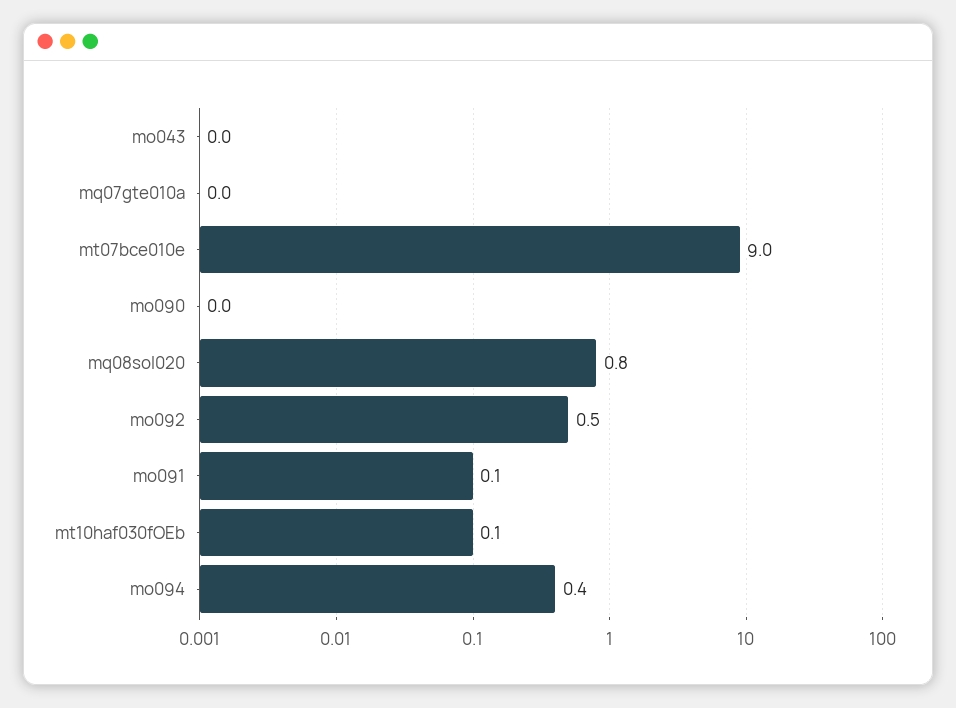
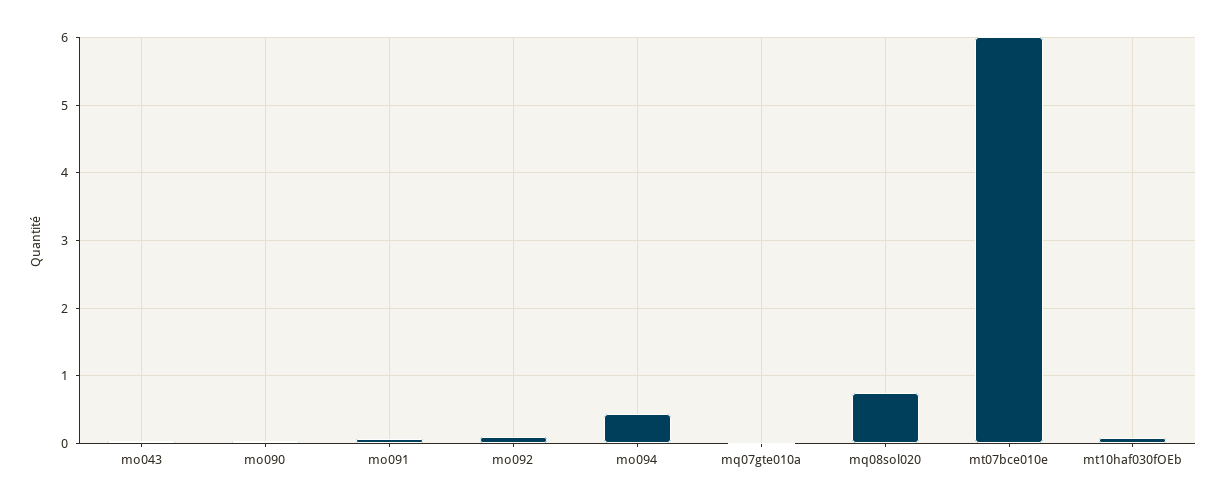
  {
    "mo043": 0,
    "mq07gte010a": 0,
-   "mt07bce010e": 9,
+   "mt07bce010e": 6,
    "mo090": 0,
    "mq08sol020": 0.8,
-   "mo092": 0.5,
+   "mo092": 0.1,
    "mo091": 0.1,
    "mt10haf030fOEb": 0.1,
    "mo094": 0.4
  }

